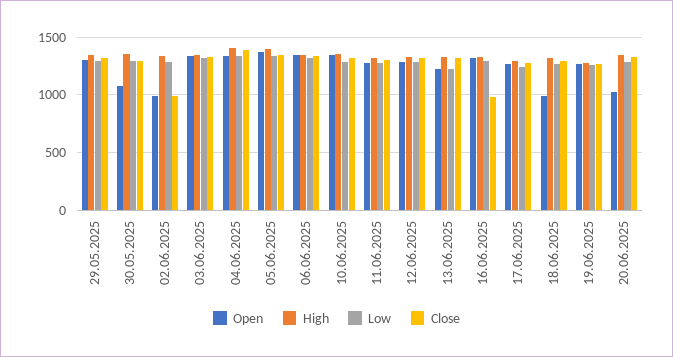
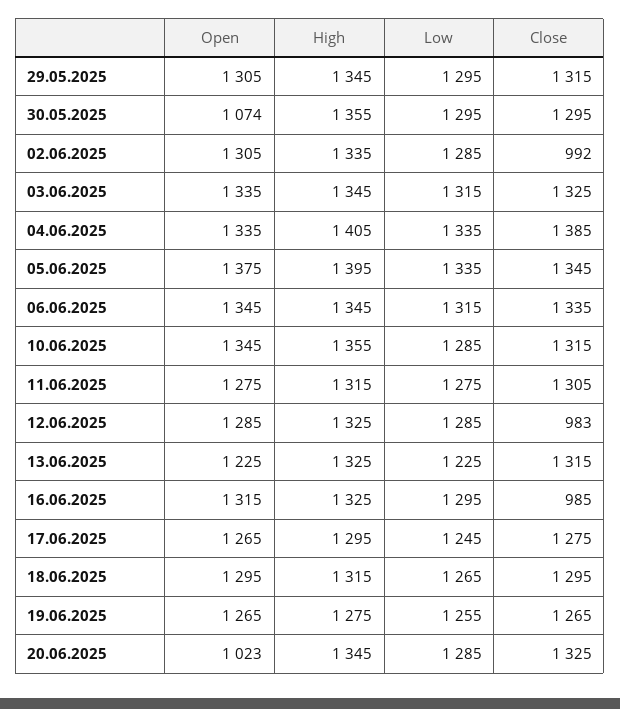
  {
    "Open": {
      "29.05.2025": 1305,
      "30.05.2025": 1074,
-     "02.06.2025": 1000,
+     "02.06.2025": 1305,
      "03.06.2025": 1335,
      "04.06.2025": 1335,
      "05.06.2025": 1375,
      "06.06.2025": 1345,
      "10.06.2025": 1345,
      "11.06.2025": 1275,
      "12.06.2025": 1285,
      "13.06.2025": 1225,
      "16.06.2025": 1315,
      "17.06.2025": 1265,
-     "18.06.2025": 1000,
+     "18.06.2025": 1295,
      "19.06.2025": 1265,
      "20.06.2025": 1023
    },
    "High": {
      "29.05.2025": 1345,
      "30.05.2025": 1355,
      "02.06.2025": 1335,
      "03.06.2025": 1345,
      "04.06.2025": 1405,
      "05.06.2025": 1395,
      "06.06.2025": 1345,
      "10.06.2025": 1355,
      "11.06.2025": 1315,
      "12.06.2025": 1325,
      "13.06.2025": 1325,
      "16.06.2025": 1325,
      "17.06.2025": 1295,
      "18.06.2025": 1315,
      "19.06.2025": 1275,
      "20.06.2025": 1345
    },
    "Low": {
      "29.05.2025": 1295,
      "30.05.2025": 1295,
      "02.06.2025": 1285,
      "03.06.2025": 1315,
      "04.06.2025": 1335,
      "05.06.2025": 1335,
      "06.06.2025": 1315,
      "10.06.2025": 1285,
      "11.06.2025": 1275,
      "12.06.2025": 1285,
      "13.06.2025": 1225,
      "16.06.2025": 1295,
      "17.06.2025": 1245,
      "18.06.2025": 1265,
      "19.06.2025": 1255,
      "20.06.2025": 1285
    },
    "Close": {
      "29.05.2025": 1315,
      "30.05.2025": 1295,
      "02.06.2025": 992,
      "03.06.2025": 1325,
      "04.06.2025": 1385,
      "05.06.2025": 1345,
      "06.06.2025": 1335,
      "10.06.2025": 1315,
      "11.06.2025": 1305,
-     "12.06.2025": 1300,
+     "12.06.2025": 983,
      "13.06.2025": 1315,
      "16.06.2025": 985,
      "17.06.2025": 1275,
      "18.06.2025": 1295,
      "19.06.2025": 1265,
      "20.06.2025": 1325
    }
  }

